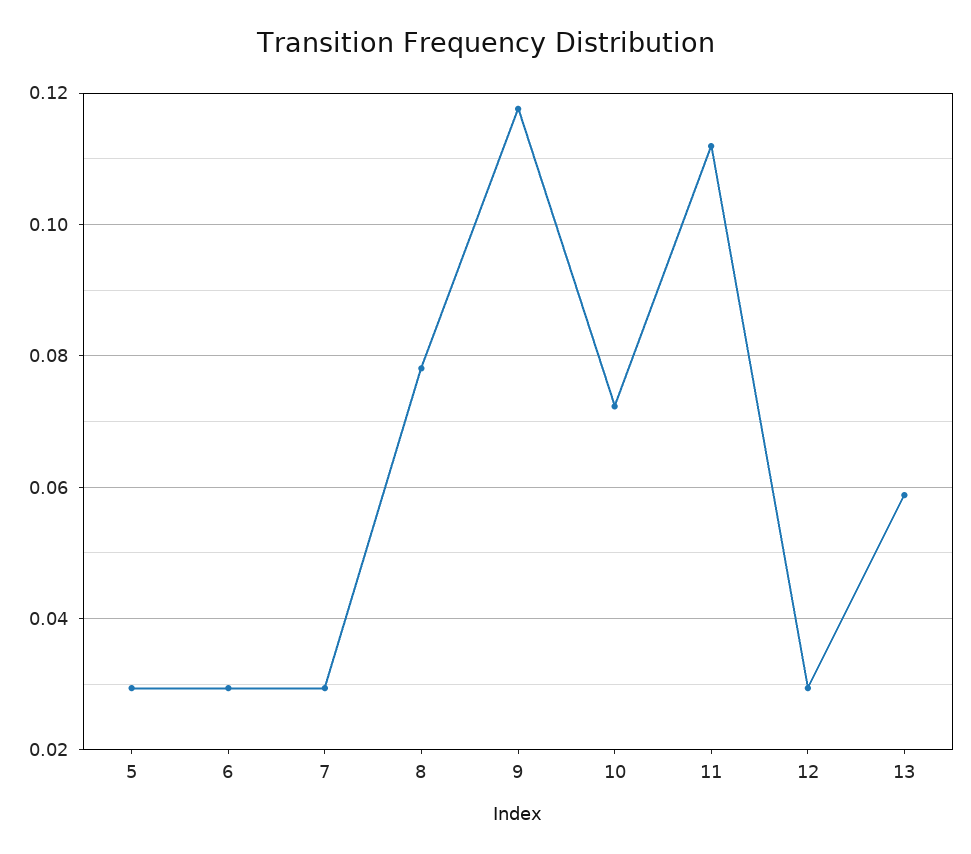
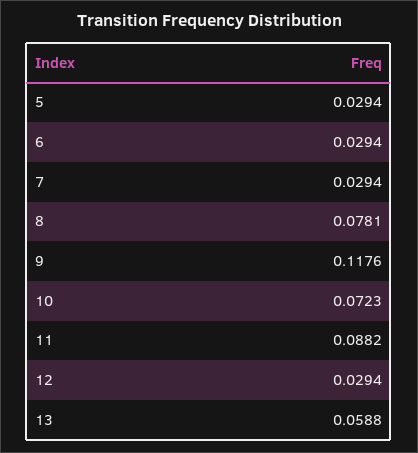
  {
    "5": 0.0294,
    "6": 0.0294,
    "7": 0.0294,
    "8": 0.0781,
    "9": 0.1176,
    "10": 0.0723,
-   "11": 0.112,
+   "11": 0.0882,
    "12": 0.0294,
    "13": 0.0588
  }

